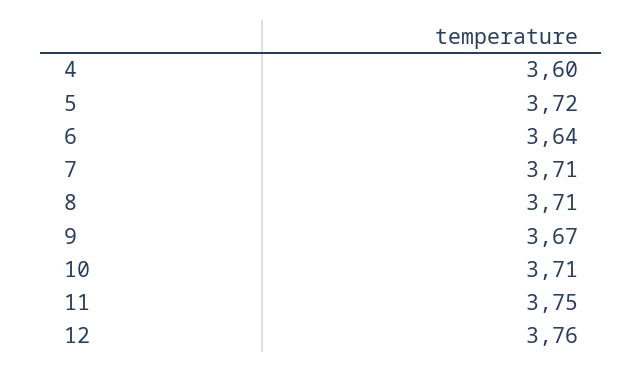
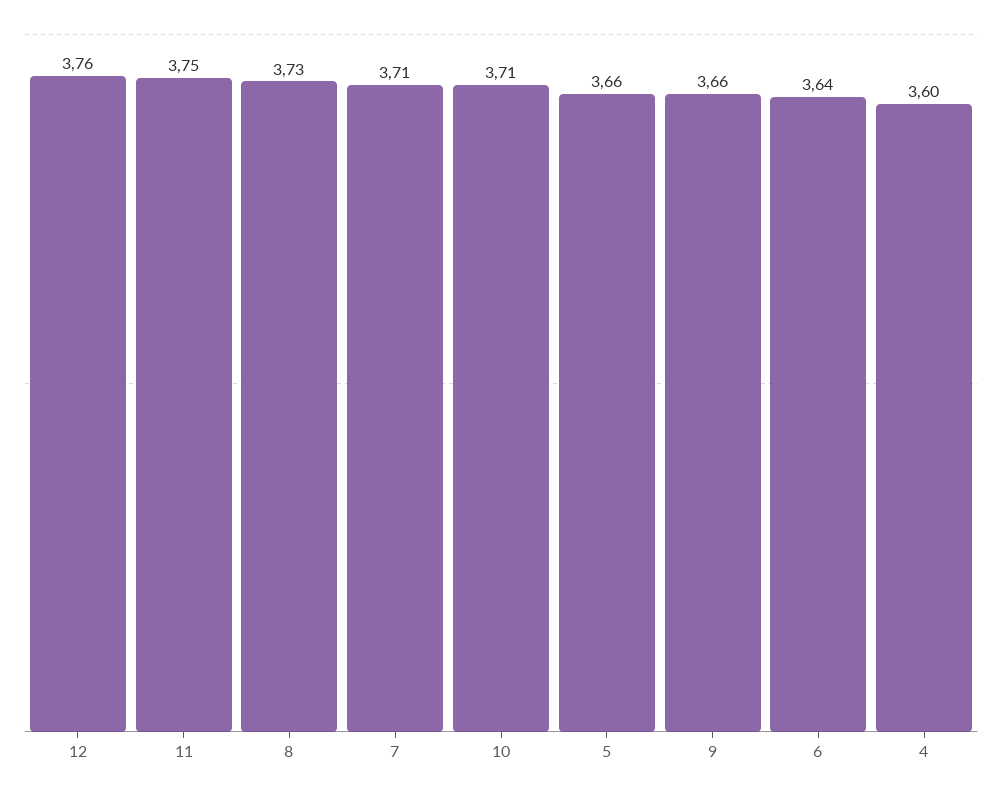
  {
    "4": 3.6,
-   "5": 3.72,
+   "5": 3.66,
    "6": 3.64,
    "7": 3.71,
-   "8": 3.71,
+   "8": 3.73,
-   "9": 3.67,
+   "9": 3.66,
    "10": 3.71,
    "11": 3.75,
    "12": 3.76
  }

